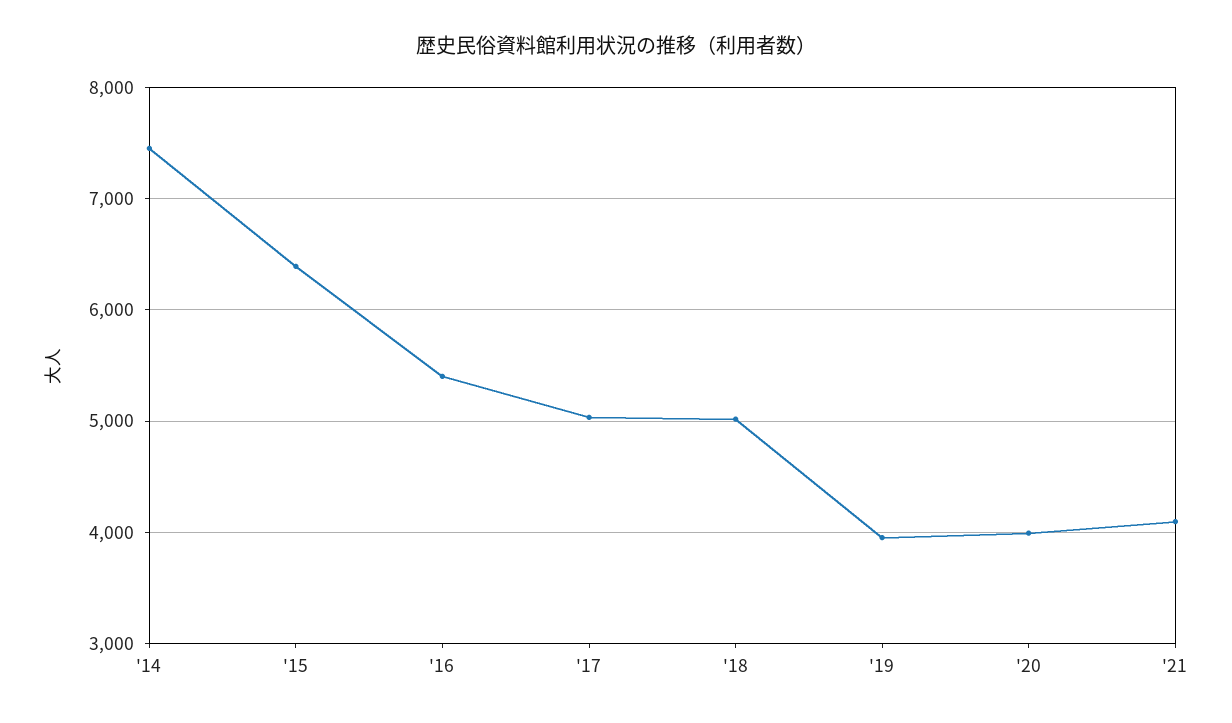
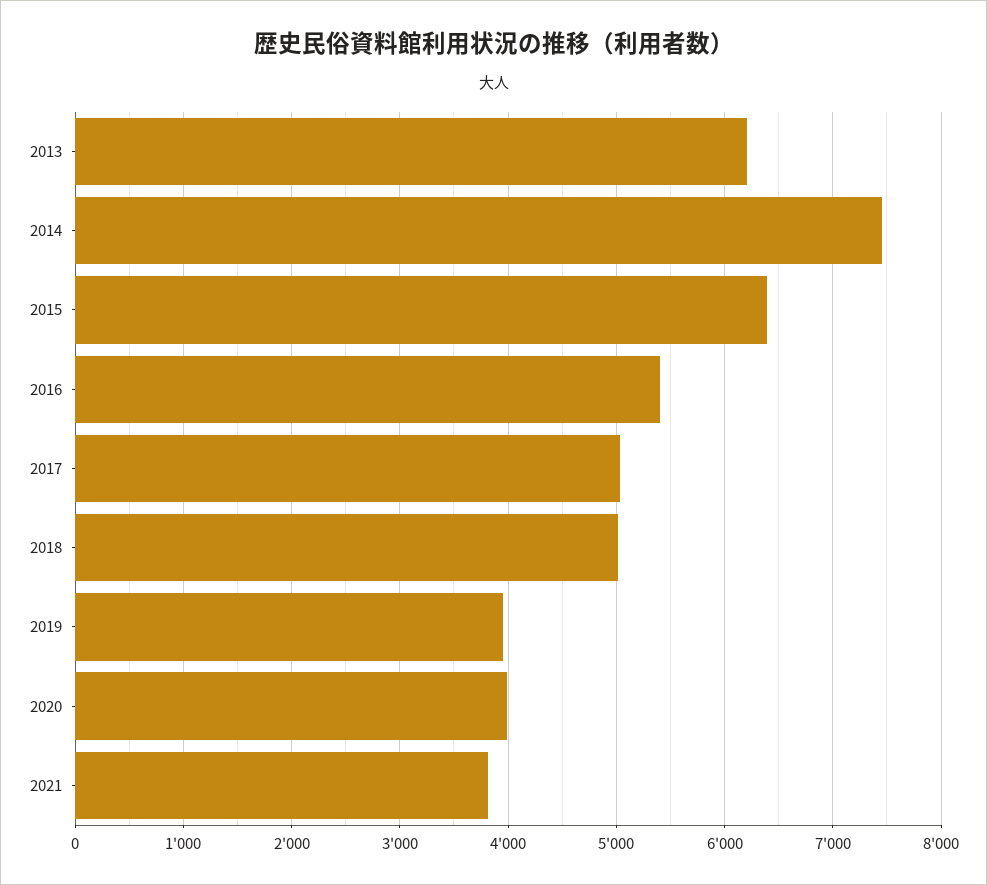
  {
    "'14": 7500,
    "'15": 6400,
    "'16": 5400,
    "'17": 5000,
    "'18": 5000,
    "'19": 4000,
    "'20": 4000,
-   "'21": 4100
+   "'21": 3800,
+   "2013": 6200
  }

